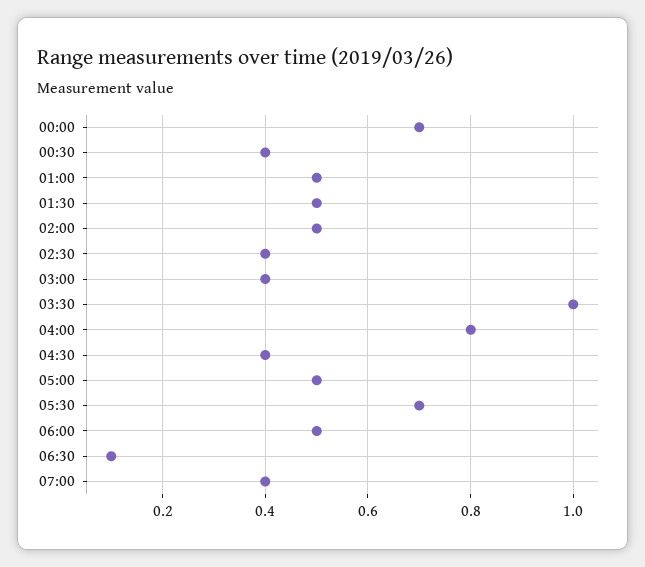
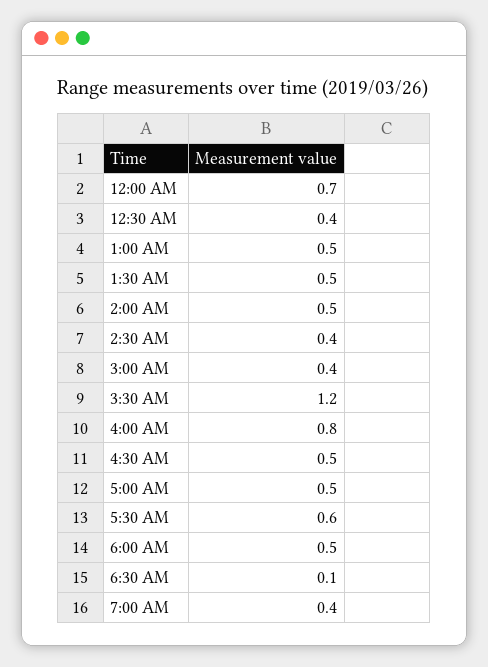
  {
    "00:00": 0.7,
    "00:30": 0.4,
    "01:00": 0.5,
    "01:30": 0.5,
    "02:00": 0.5,
    "02:30": 0.4,
    "03:00": 0.4,
-   "03:30": 1,
+   "03:30": 1.2,
    "04:00": 0.8,
-   "04:30": 0.4,
+   "04:30": 0.5,
    "05:00": 0.5,
-   "05:30": 0.7,
+   "05:30": 0.6,
    "06:00": 0.5,
    "06:30": 0.1,
    "07:00": 0.4
  }

